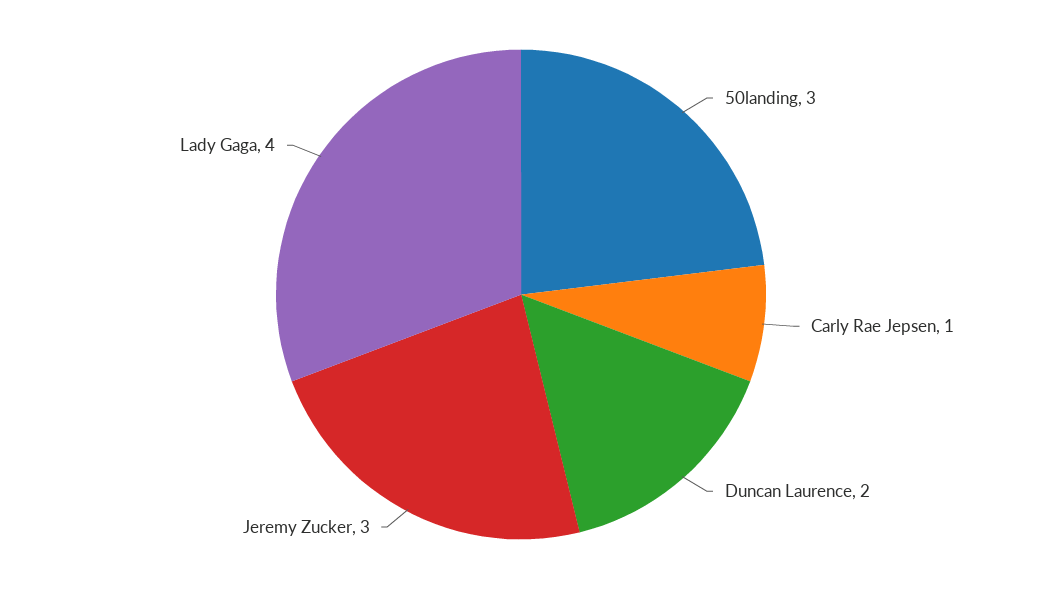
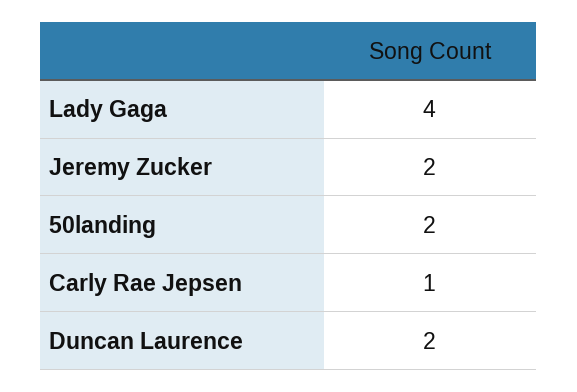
  {
-   "50landing": 3,
+   "50landing": 2,
    "Carly Rae Jepsen": 1,
    "Duncan Laurence": 2,
-   "Jeremy Zucker": 3,
+   "Jeremy Zucker": 2,
    "Lady Gaga": 4
  }

